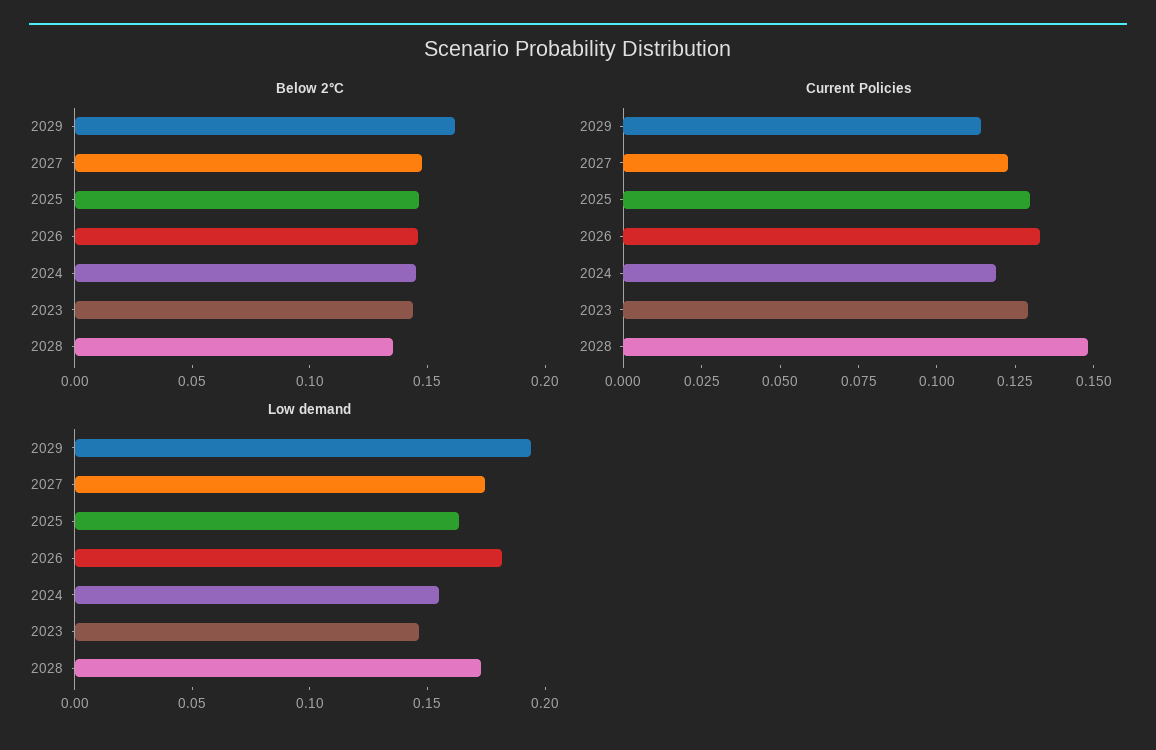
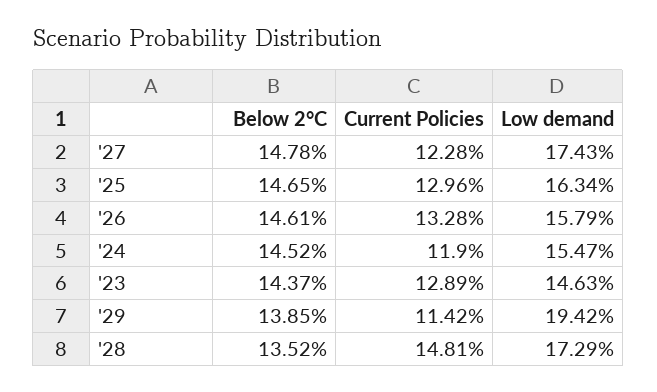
  {
    "Below 2°C": {
-     "2029": 0.16,
+     "2029": 0.1385,
      "2027": 0.1478,
      "2025": 0.1465,
      "2026": 0.1461,
      "2024": 0.1452,
      "2023": 0.1437,
      "2028": 0.1352
    },
    "Current Policies": {
      "2029": 0.1142,
      "2027": 0.1228,
      "2025": 0.1296,
      "2026": 0.1328,
      "2024": 0.119,
      "2023": 0.1289,
      "2028": 0.1481
    },
    "Low demand": {
      "2029": 0.1942,
      "2027": 0.1743,
      "2025": 0.1634,
-     "2026": 0.18,
+     "2026": 0.1579,
      "2024": 0.1547,
      "2023": 0.1463,
      "2028": 0.1729
    }
  }

